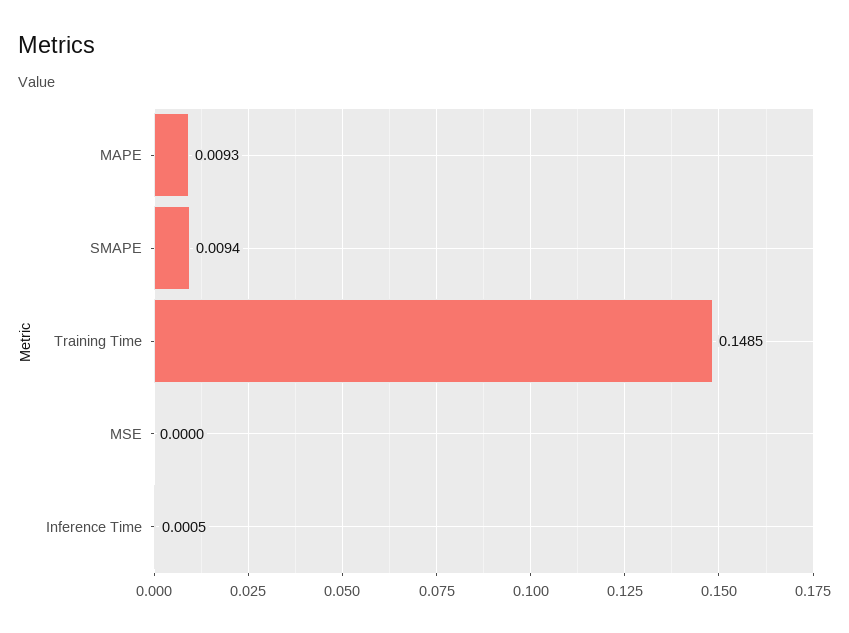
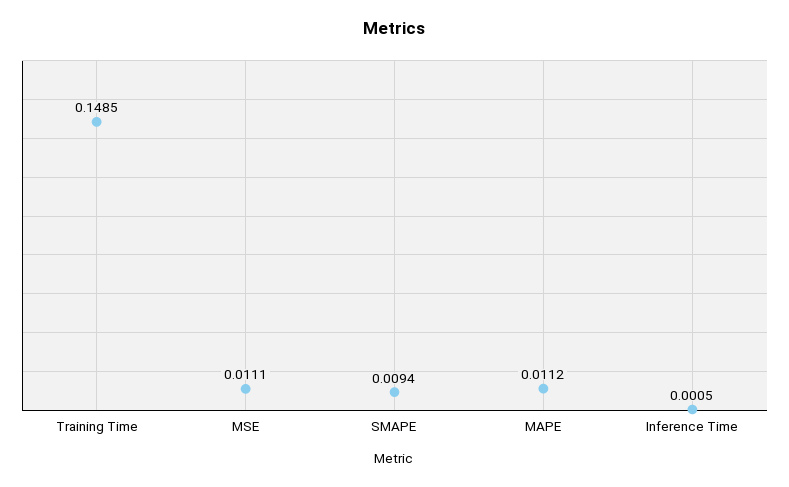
  {
-   "MAPE": 0.0093,
+   "MAPE": 0.0112,
    "SMAPE": 0.0094,
    "Training Time": 0.1485,
-   "MSE": 0,
+   "MSE": 0.0111,
    "Inference Time": 0.0005
  }

